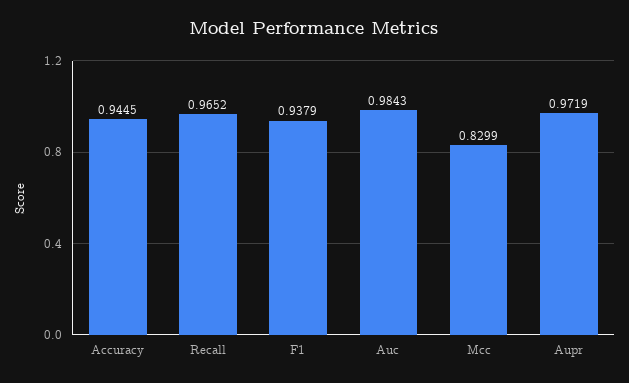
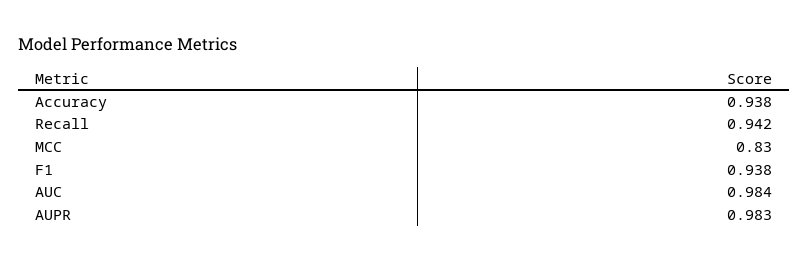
  {
-   "Accuracy": 0.9445,
+   "Accuracy": 0.938,
-   "Recall": 0.9652,
+   "Recall": 0.942,
    "F1": 0.9379,
    "Auc": 0.9843,
    "Mcc": 0.8299,
-   "Aupr": 0.9719
+   "Aupr": 0.983
  }

